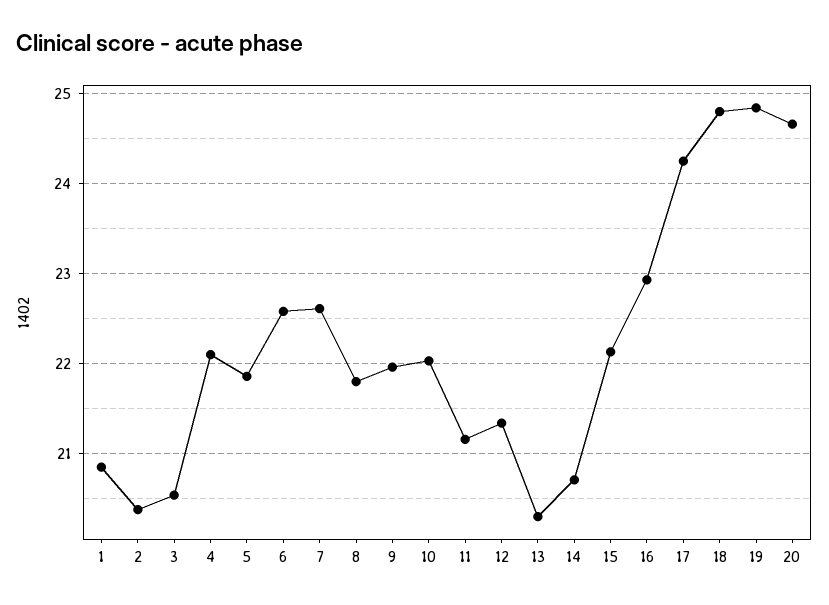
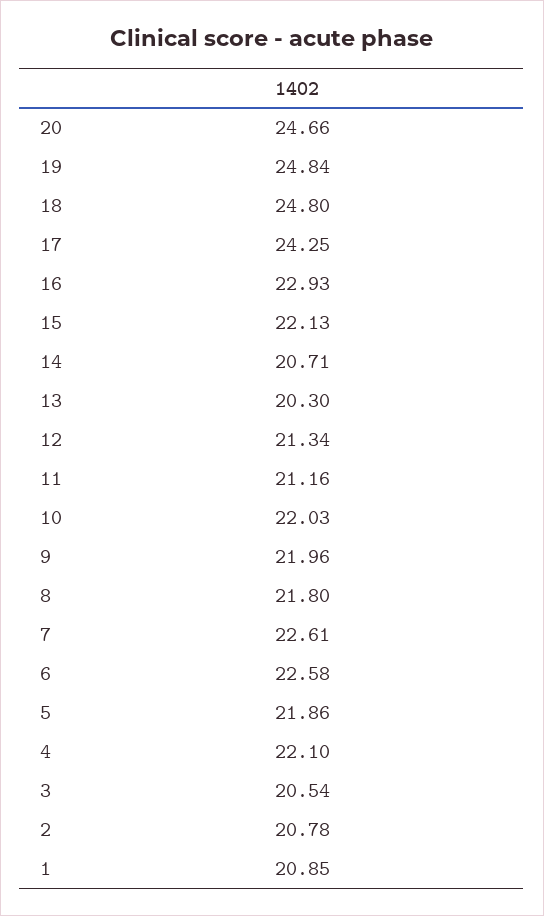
  {
    "1": 20.85,
-   "2": 20.4,
+   "2": 20.78,
    "3": 20.54,
    "4": 22.1,
    "5": 21.86,
    "6": 22.58,
    "7": 22.61,
    "8": 21.8,
    "9": 21.96,
    "10": 22.03,
    "11": 21.16,
    "12": 21.34,
    "13": 20.3,
    "14": 20.71,
    "15": 22.13,
    "16": 22.93,
    "17": 24.25,
    "18": 24.8,
    "19": 24.84,
    "20": 24.66
  }

